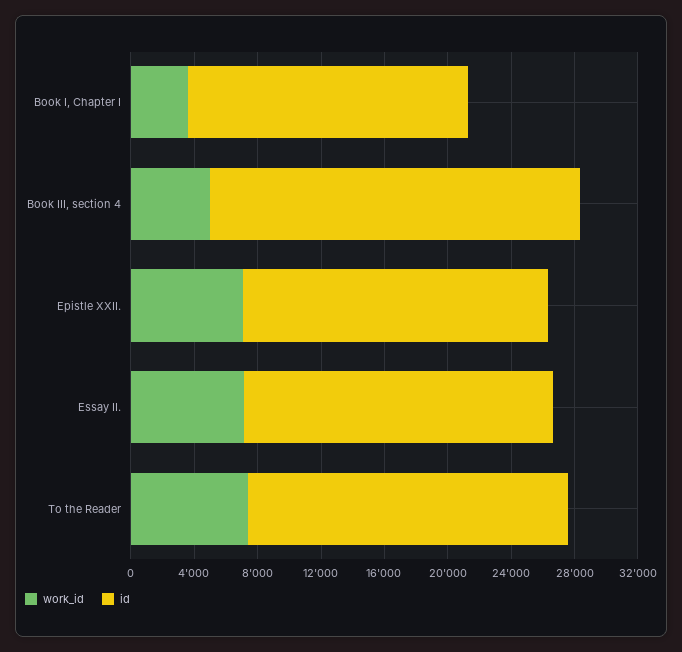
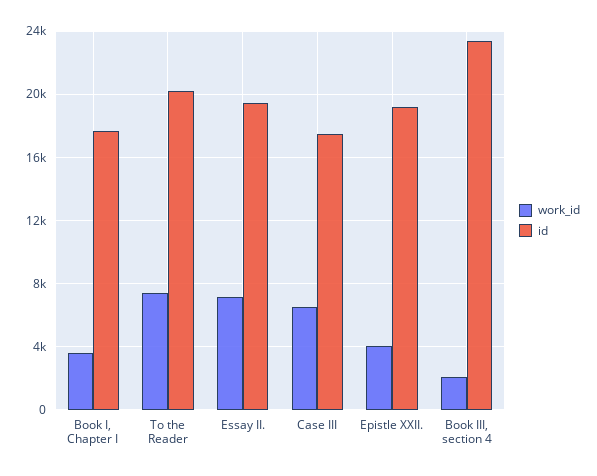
  {
    "work_id": {
      "Book I, Chapter I": 3500,
-     "Book III, section 4": 5000,
+     "Book III, section 4": 2000,
-     "Epistle XXII.": 7000,
+     "Epistle XXII.": 4000,
      "Essay II.": 7000,
-     "To the Reader": 7500
+     "To the Reader": 7500,
+     "Case III": 6500
    },
    "id": {
      "Book I, Chapter I": 17500,
      "Book III, section 4": 23500,
      "Epistle XXII.": 19000,
      "Essay II.": 19500,
-     "To the Reader": 20000
+     "To the Reader": 20000,
+     "Case III": 17500
    }
  }

